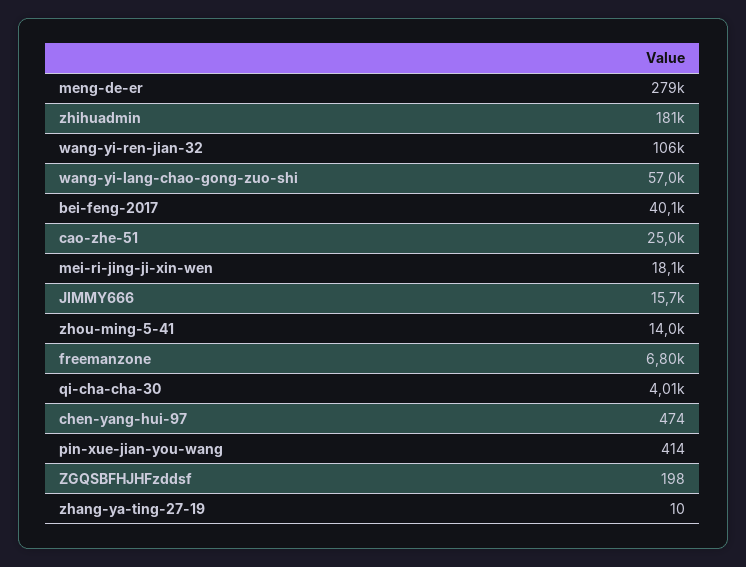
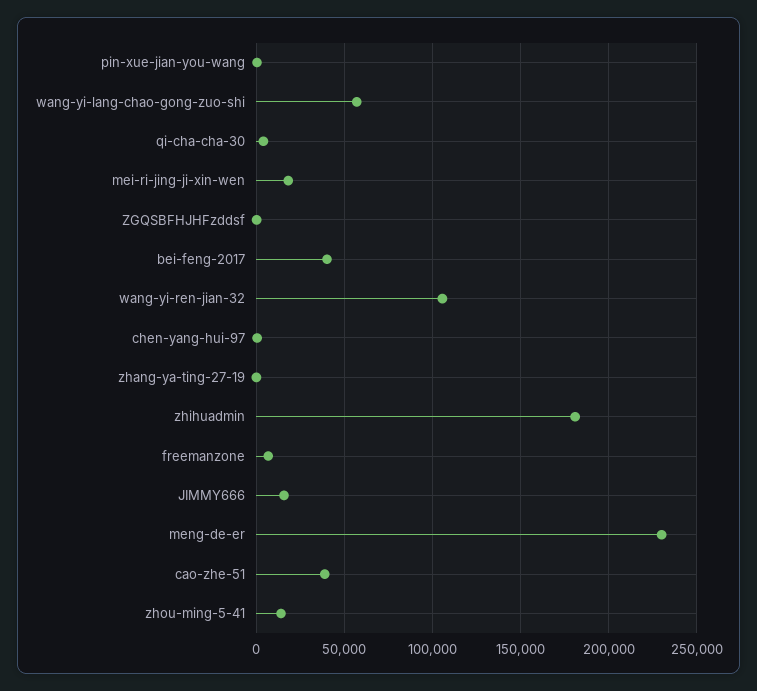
  {
-   "meng-de-er": 279000,
+   "meng-de-er": 230000,
    "zhihuadmin": 181000,
    "wang-yi-ren-jian-32": 106000,
    "wang-yi-lang-chao-gong-zuo-shi": 57000,
    "bei-feng-2017": 40100,
-   "cao-zhe-51": 25000,
+   "cao-zhe-51": 40000,
    "mei-ri-jing-ji-xin-wen": 18100,
    "JIMMY666": 15700,
    "zhou-ming-5-41": 14000,
    "freemanzone": 6800,
    "qi-cha-cha-30": 4010,
    "chen-yang-hui-97": 474,
    "pin-xue-jian-you-wang": 414,
    "ZGQSBFHJHFzddsf": 198,
    "zhang-ya-ting-27-19": 10
  }

